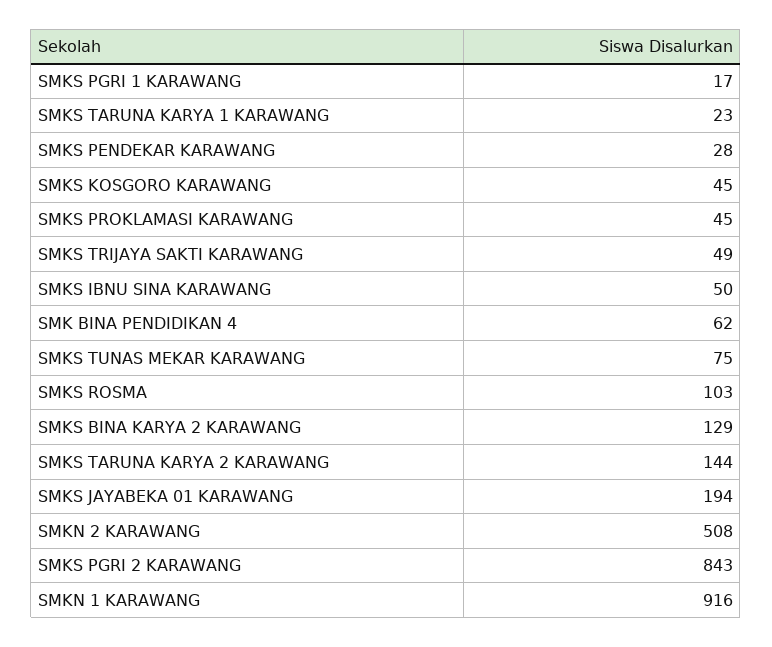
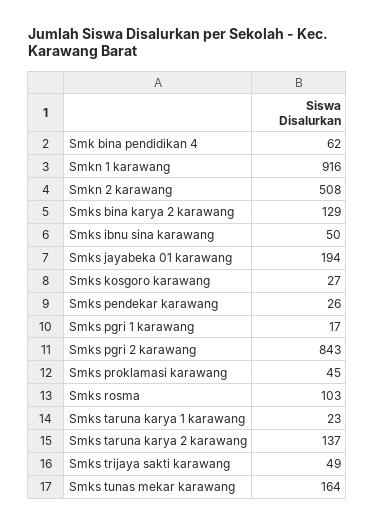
  {
    "SMKS PGRI 1 KARAWANG": 17,
    "SMKS TARUNA KARYA 1 KARAWANG": 23,
-   "SMKS PENDEKAR KARAWANG": 28,
+   "SMKS PENDEKAR KARAWANG": 26,
-   "SMKS KOSGORO KARAWANG": 45,
+   "SMKS KOSGORO KARAWANG": 27,
    "SMKS PROKLAMASI KARAWANG": 45,
    "SMKS TRIJAYA SAKTI KARAWANG": 49,
    "SMKS IBNU SINA KARAWANG": 50,
    "SMK BINA PENDIDIKAN 4": 62,
-   "SMKS TUNAS MEKAR KARAWANG": 75,
+   "SMKS TUNAS MEKAR KARAWANG": 164,
    "SMKS ROSMA": 103,
    "SMKS BINA KARYA 2 KARAWANG": 129,
-   "SMKS TARUNA KARYA 2 KARAWANG": 144,
+   "SMKS TARUNA KARYA 2 KARAWANG": 137,
    "SMKS JAYABEKA 01 KARAWANG": 194,
    "SMKN 2 KARAWANG": 508,
    "SMKS PGRI 2 KARAWANG": 843,
    "SMKN 1 KARAWANG": 916
  }

